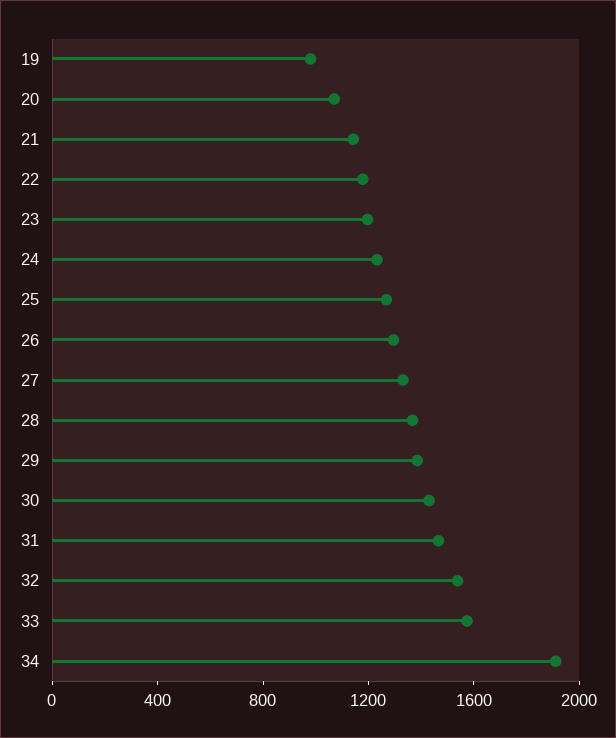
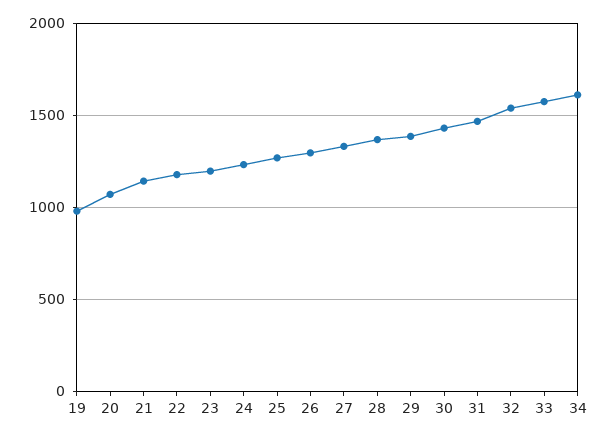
  {
    "19": 1000,
    "20": 1050,
    "21": 1150,
    "22": 1200,
    "23": 1200,
    "24": 1250,
    "25": 1250,
    "26": 1300,
    "27": 1350,
    "28": 1350,
    "29": 1400,
    "30": 1450,
    "31": 1450,
    "32": 1550,
    "33": 1550,
-   "34": 1900
+   "34": 1600
  }

